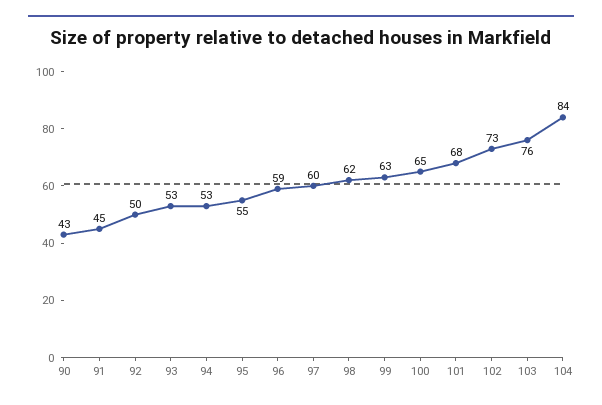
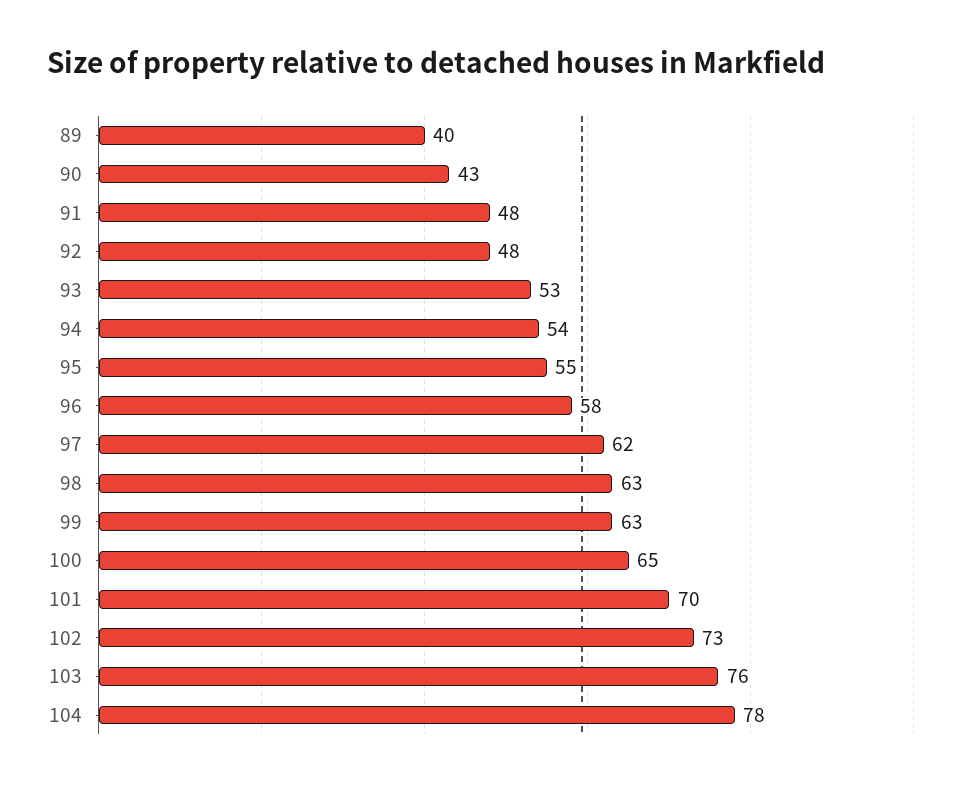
  {
    "90": 43,
-   "91": 45,
+   "91": 48,
-   "92": 50,
+   "92": 48,
    "93": 53,
-   "94": 53,
+   "94": 54,
    "95": 55,
-   "96": 59,
+   "96": 58,
-   "97": 60,
+   "97": 62,
-   "98": 62,
+   "98": 63,
    "99": 63,
    "100": 65,
-   "101": 68,
+   "101": 70,
    "102": 73,
    "103": 76,
-   "104": 84
+   "104": 78,
+   "89": 40
  }

